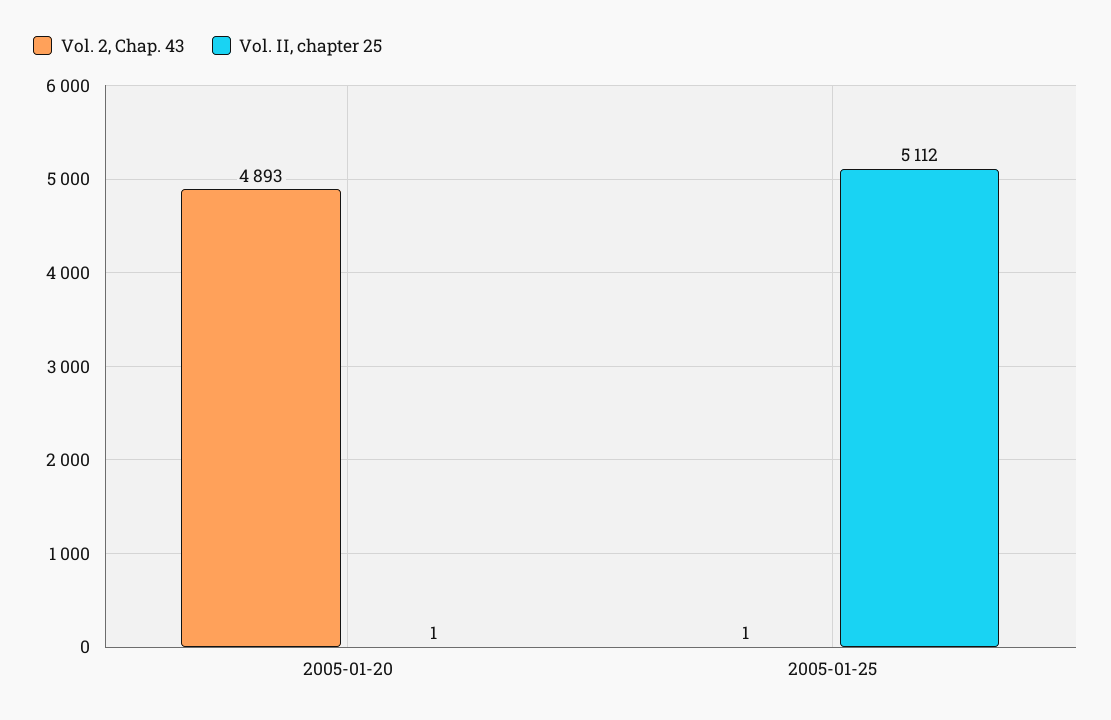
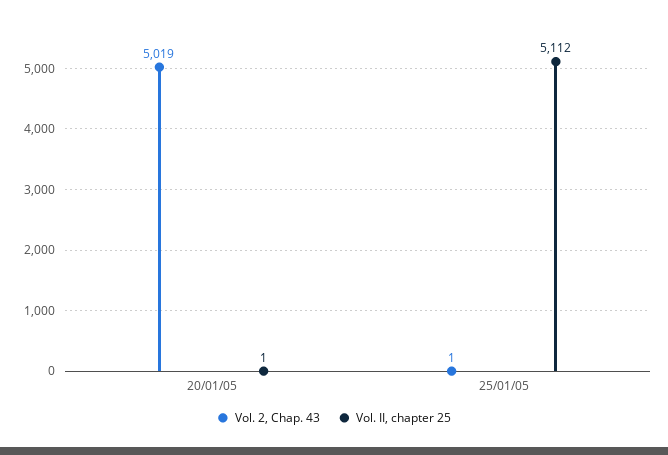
  {
    "Vol. 2, Chap. 43": {
-     "2005-01-20": 4893,
+     "2005-01-20": 5019,
      "2005-01-25": 1
    },
    "Vol. II, chapter 25": {
      "2005-01-20": 1,
      "2005-01-25": 5112
    }
  }

